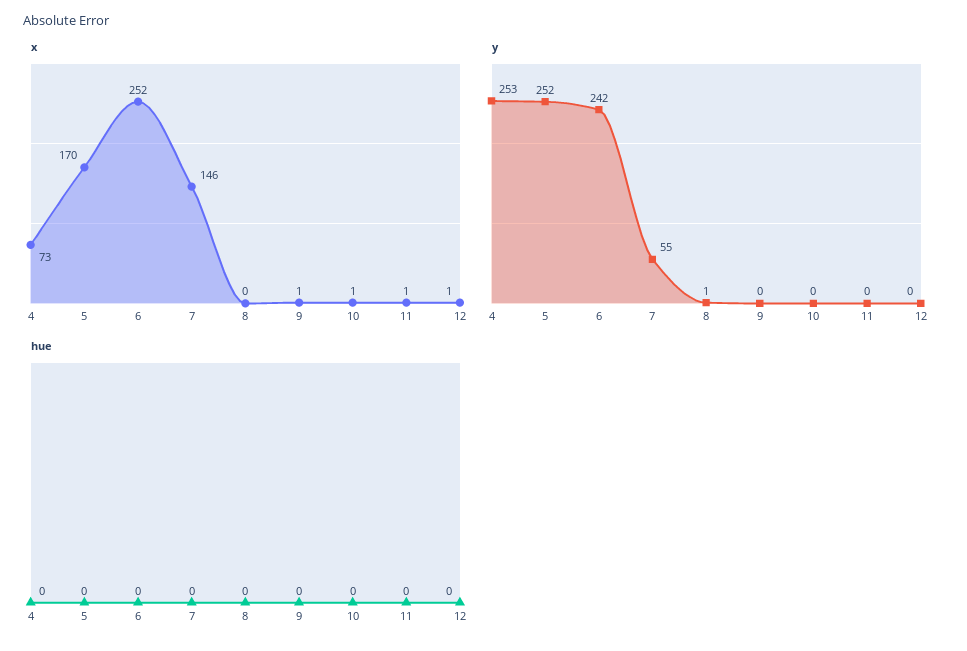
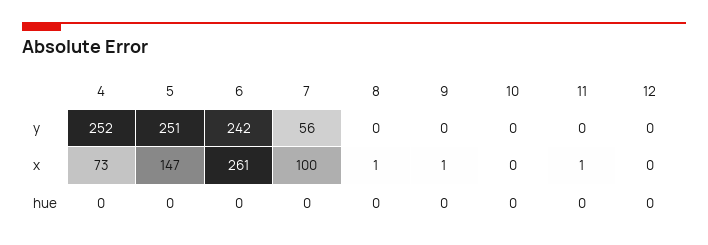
  {
    "x": {
      "4": 73,
-     "5": 170,
+     "5": 147,
-     "6": 252,
+     "6": 261,
-     "7": 146,
+     "7": 100,
-     "8": 0,
+     "8": 1,
      "9": 1,
-     "10": 1,
+     "10": 0,
      "11": 1,
-     "12": 1
+     "12": 0
    },
    "y": {
-     "4": 253,
+     "4": 252,
-     "5": 252,
+     "5": 251,
      "6": 242,
-     "7": 55,
+     "7": 56,
-     "8": 1,
+     "8": 0,
      "9": 0,
      "10": 0,
      "11": 0,
      "12": 0
    },
    "hue": {
      "4": 0,
      "5": 0,
      "6": 0,
      "7": 0,
      "8": 0,
      "9": 0,
      "10": 0,
      "11": 0,
      "12": 0
    }
  }

